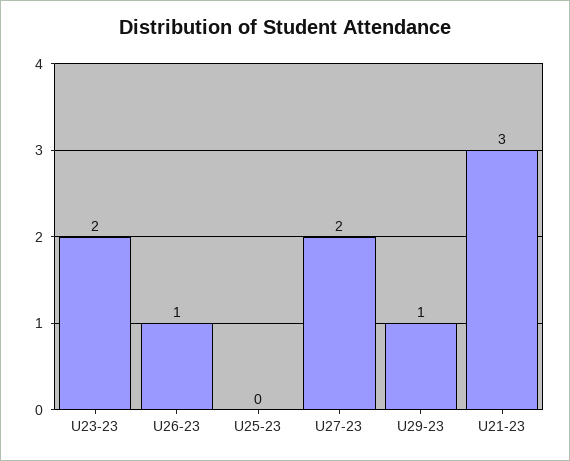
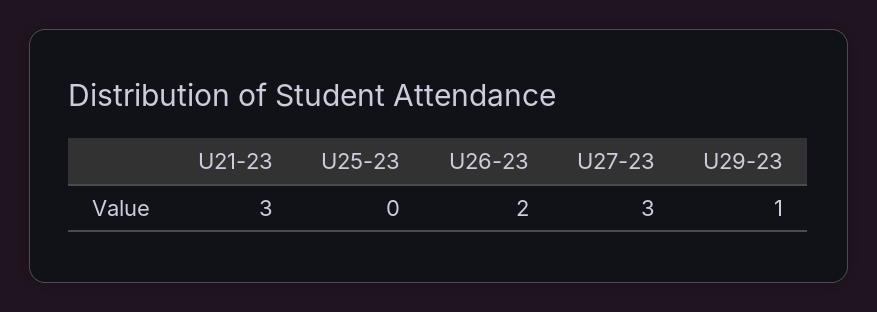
  {
-   "U23-23": 2,
-   "U26-23": 1,
+   "U26-23": 2,
    "U25-23": 0,
-   "U27-23": 2,
+   "U27-23": 3,
    "U29-23": 1,
    "U21-23": 3
  }

